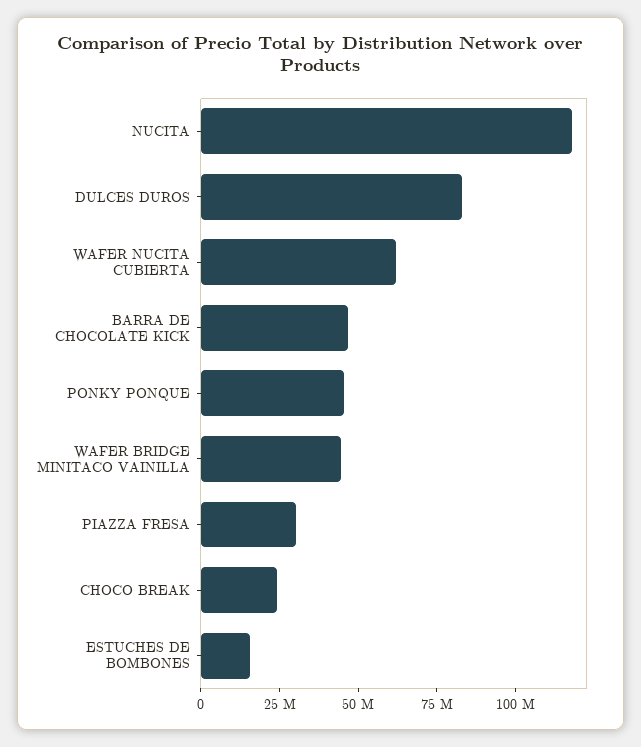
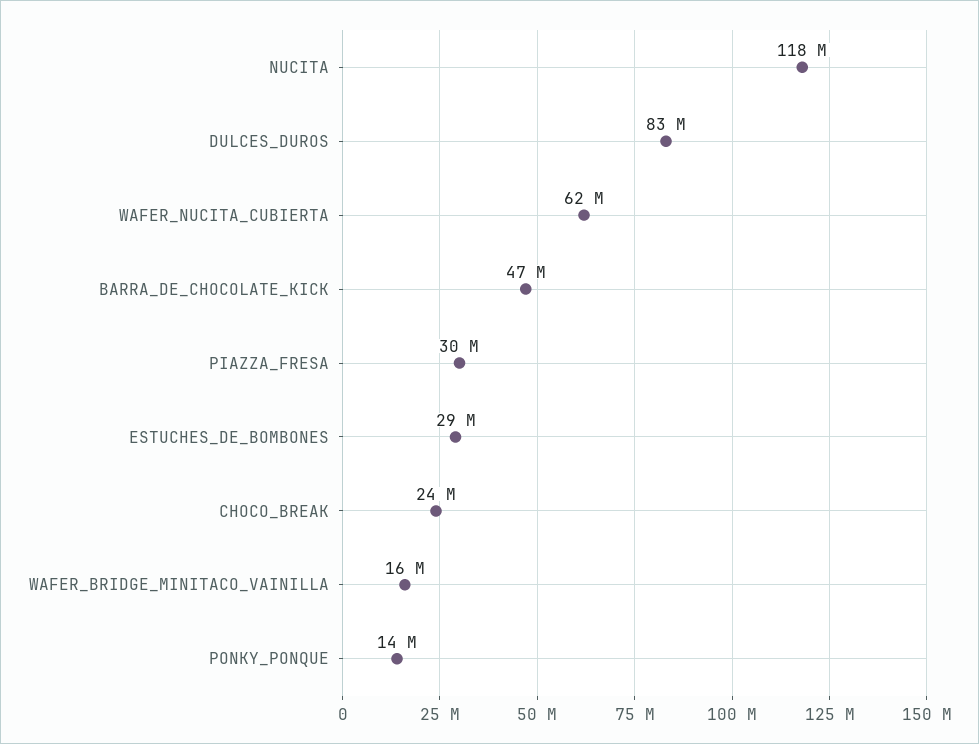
  {
    "NUCITA": 118000000,
    "DULCES DUROS": 83000000,
    "WAFER NUCITA CUBIERTA": 62000000,
    "BARRA DE CHOCOLATE KICK": 47000000,
-   "PONKY PONQUE": 45000000,
+   "PONKY PONQUE": 14000000,
-   "WAFER BRIDGE MINITACO VAINILLA": 45000000,
+   "WAFER BRIDGE MINITACO VAINILLA": 16000000,
    "PIAZZA FRESA": 30000000,
    "CHOCO BREAK": 24000000,
-   "ESTUCHES DE BOMBONES": 15000000
+   "ESTUCHES DE BOMBONES": 29000000
  }

